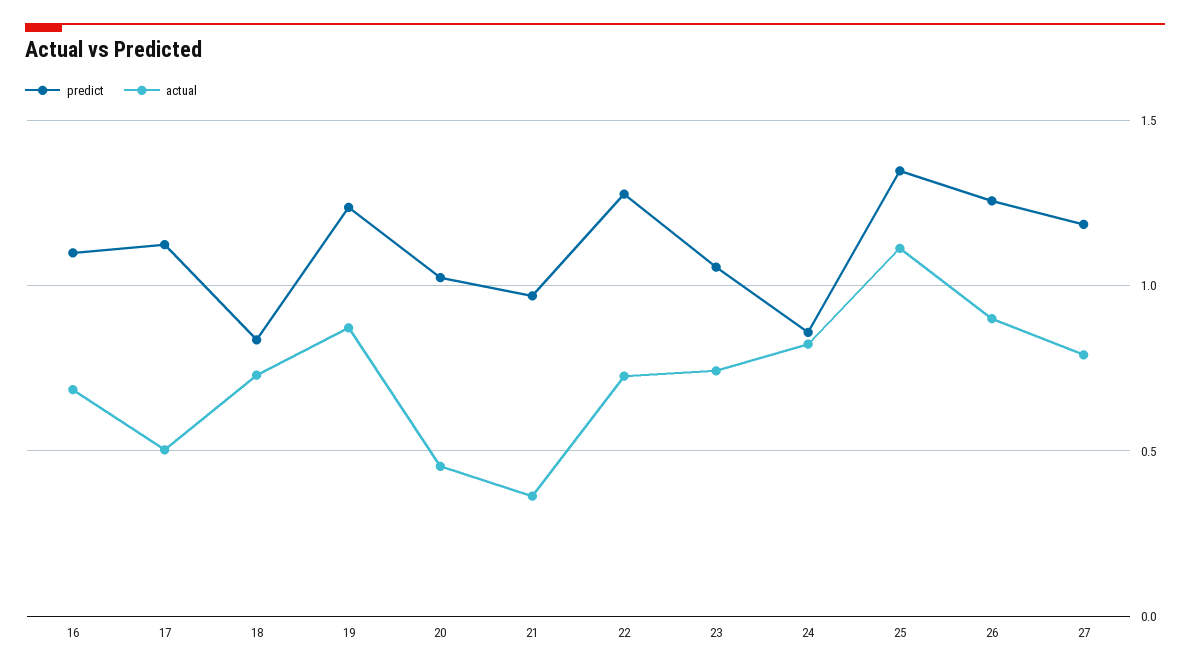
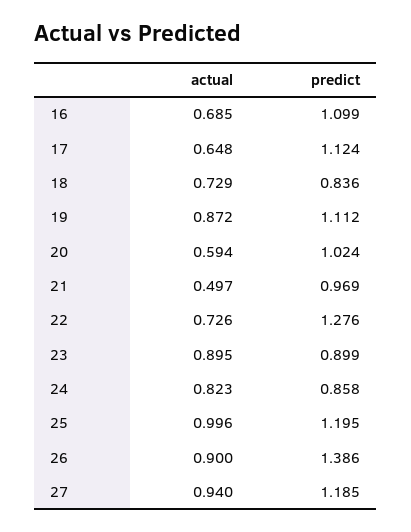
  {
    "predict": {
      "16": 1.099,
      "17": 1.124,
      "18": 0.836,
-     "19": 1.25,
+     "19": 1.112,
      "20": 1.024,
      "21": 0.969,
      "22": 1.276,
-     "23": 1.05,
+     "23": 0.899,
      "24": 0.858,
-     "25": 1.35,
+     "25": 1.195,
-     "26": 1.25,
+     "26": 1.386,
      "27": 1.185
    },
    "actual": {
      "16": 0.685,
-     "17": 0.5,
+     "17": 0.648,
      "18": 0.729,
      "19": 0.872,
-     "20": 0.45,
+     "20": 0.594,
-     "21": 0.35,
+     "21": 0.497,
      "22": 0.726,
-     "23": 0.75,
+     "23": 0.895,
      "24": 0.823,
-     "25": 1.1,
+     "25": 0.996,
      "26": 0.9,
-     "27": 0.8
+     "27": 0.94
    }
  }

